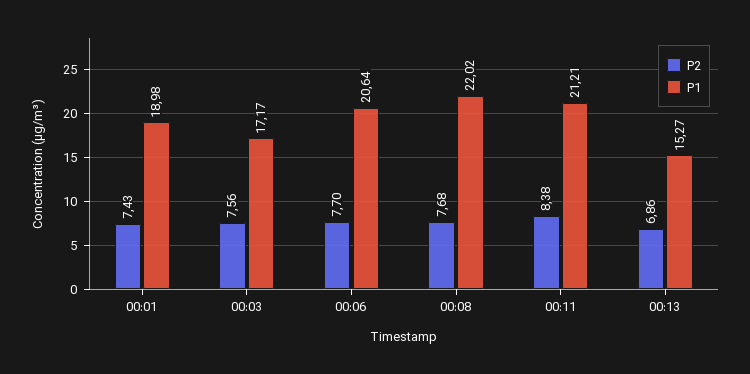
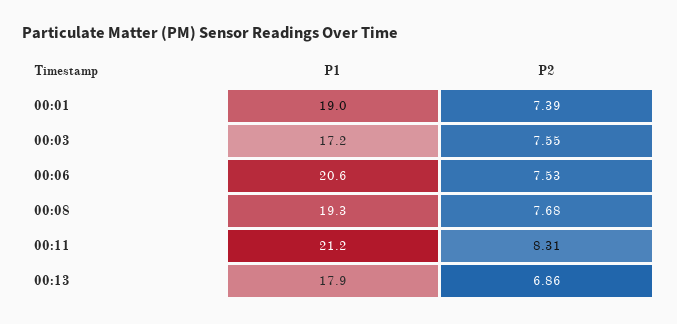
  {
    "P2": {
-     "00:01": 7.43,
+     "00:01": 7.39,
-     "00:03": 7.56,
+     "00:03": 7.55,
-     "00:06": 7.7,
+     "00:06": 7.53,
      "00:08": 7.68,
-     "00:11": 8.38,
+     "00:11": 8.31,
      "00:13": 6.86
    },
    "P1": {
      "00:01": 18.98,
      "00:03": 17.17,
      "00:06": 20.64,
-     "00:08": 22.02,
+     "00:08": 19.3,
      "00:11": 21.21,
-     "00:13": 15.27
+     "00:13": 17.9
    }
  }

